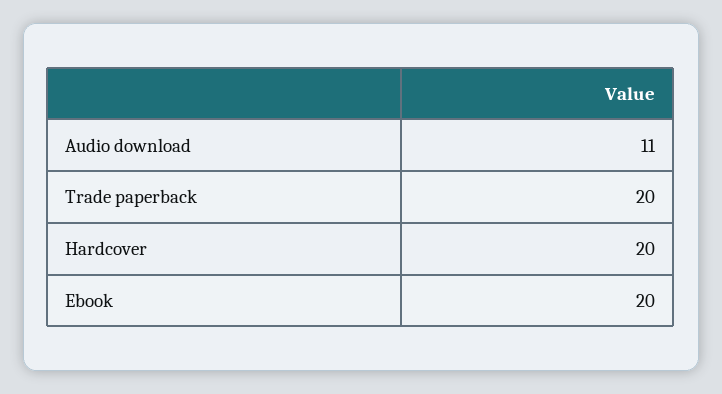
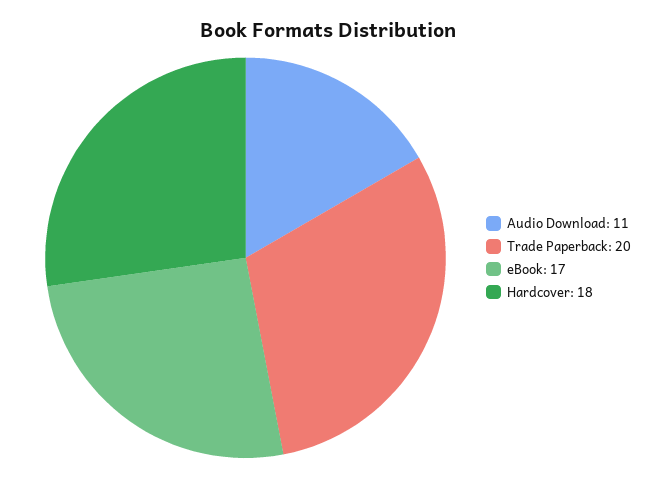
  {
    "Audio download": 11,
    "Trade paperback": 20,
-   "Hardcover": 20,
+   "Hardcover": 18,
-   "Ebook": 20
+   "Ebook": 17
  }

